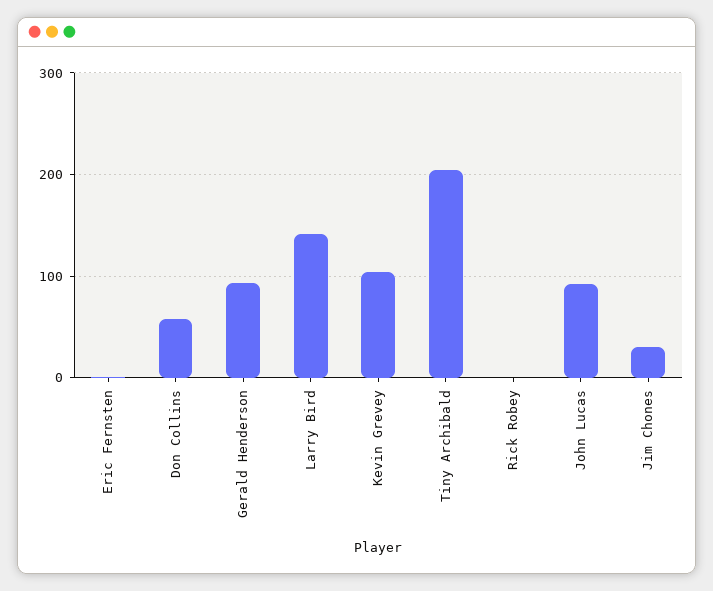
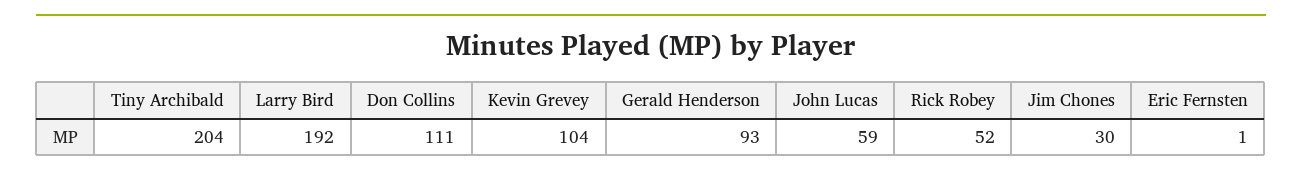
  {
    "Eric Fernsten": 1,
-   "Don Collins": 60,
+   "Don Collins": 111,
    "Gerald Henderson": 93,
-   "Larry Bird": 140,
+   "Larry Bird": 192,
    "Kevin Grevey": 104,
    "Tiny Archibald": 204,
-   "Rick Robey": 0,
+   "Rick Robey": 52,
-   "John Lucas": 90,
+   "John Lucas": 59,
    "Jim Chones": 30
  }

